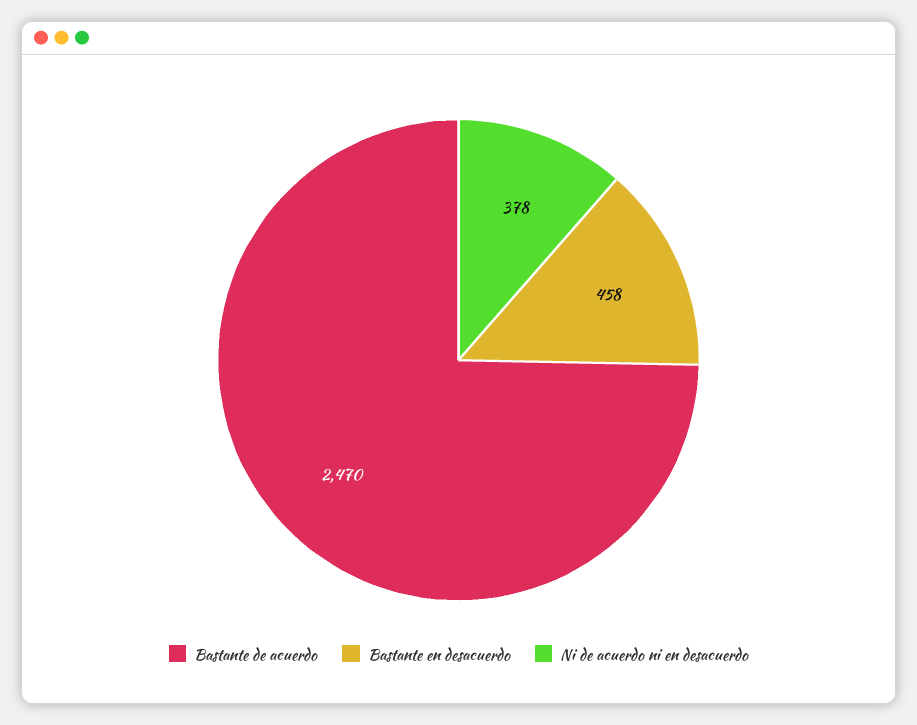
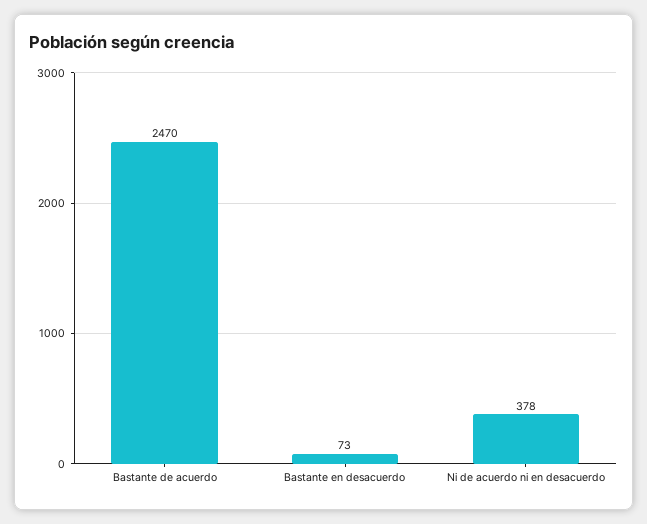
  {
    "Bastante de acuerdo": 2470,
-   "Bastante en desacuerdo": 458,
+   "Bastante en desacuerdo": 73,
    "Ni de acuerdo ni en desacuerdo": 378
  }

